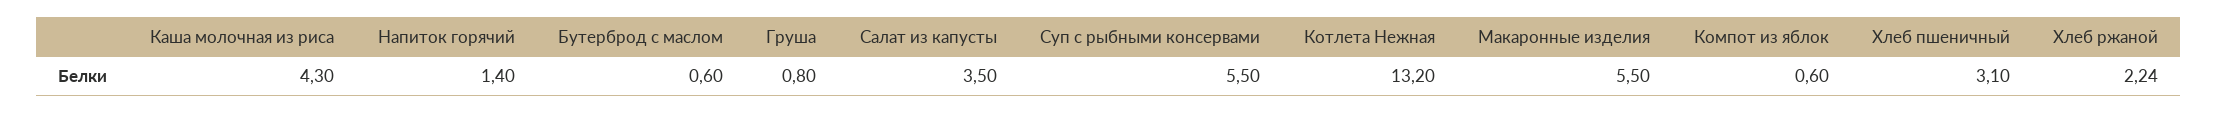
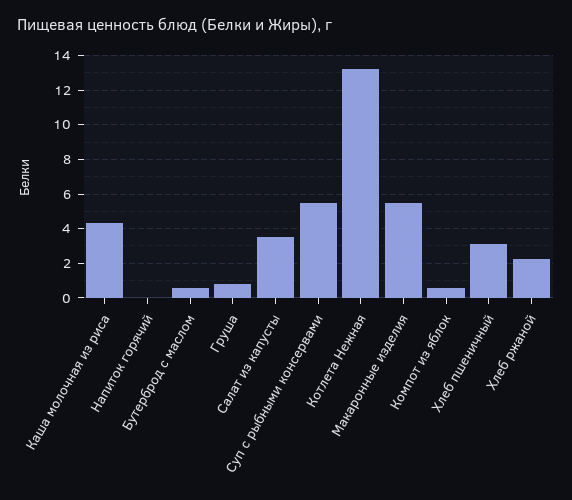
  {
    "Каша молочная из риса": 4.3,
-   "Напиток горячий": 1.4,
+   "Напиток горячий": 0,
    "Бутерброд с маслом": 0.6,
    "Груша": 0.8,
    "Салат из капусты": 3.5,
    "Суп с рыбными консервами": 5.5,
    "Котлета Нежная": 13.2,
    "Макаронные изделия": 5.5,
    "Компот из яблок": 0.6,
    "Хлеб пшеничный": 3.1,
    "Хлеб ржаной": 2.24
  }

